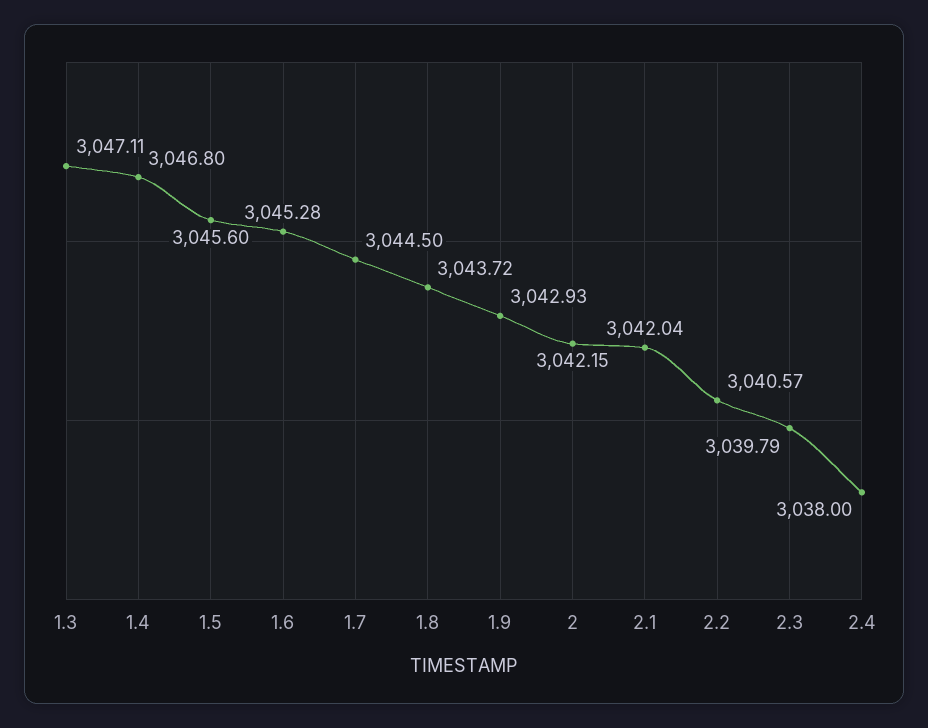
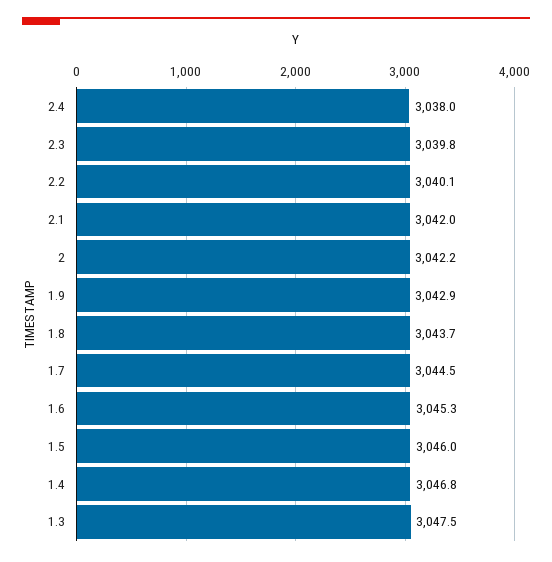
  {
-   "1.3": 3047.11,
+   "1.3": 3047.5,
    "1.4": 3046.8,
-   "1.5": 3045.6,
+   "1.5": 3046,
    "1.6": 3045.28,
    "1.7": 3044.5,
    "1.8": 3043.72,
    "1.9": 3042.93,
    "2": 3042.15,
    "2.1": 3042.04,
-   "2.2": 3040.57,
+   "2.2": 3040.1,
    "2.3": 3039.79,
    "2.4": 3038
  }

